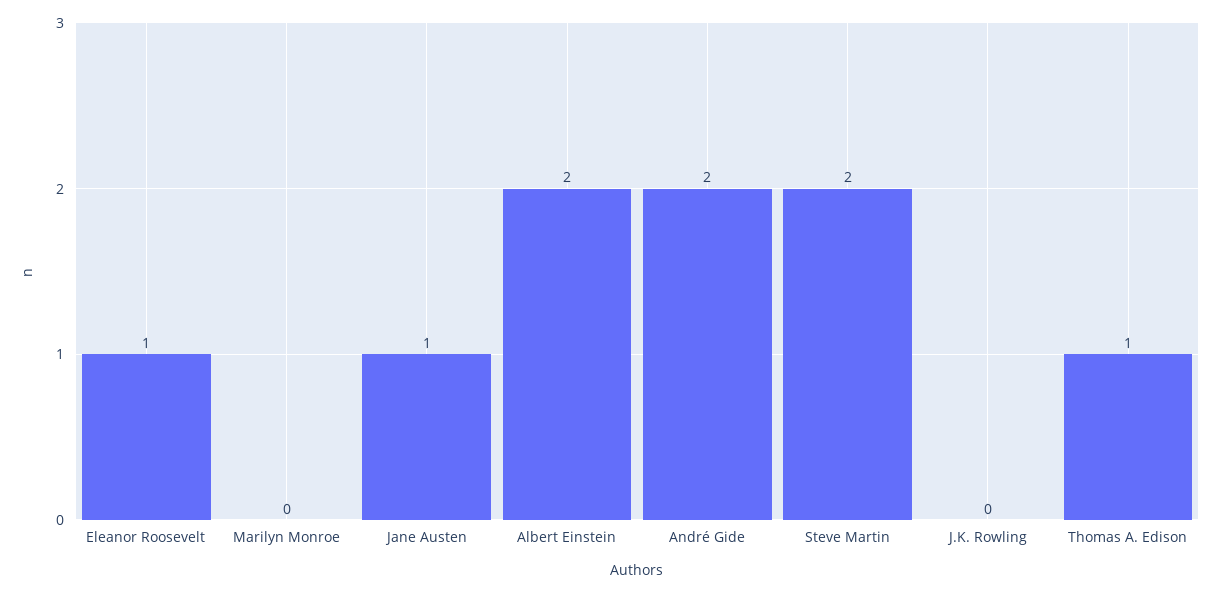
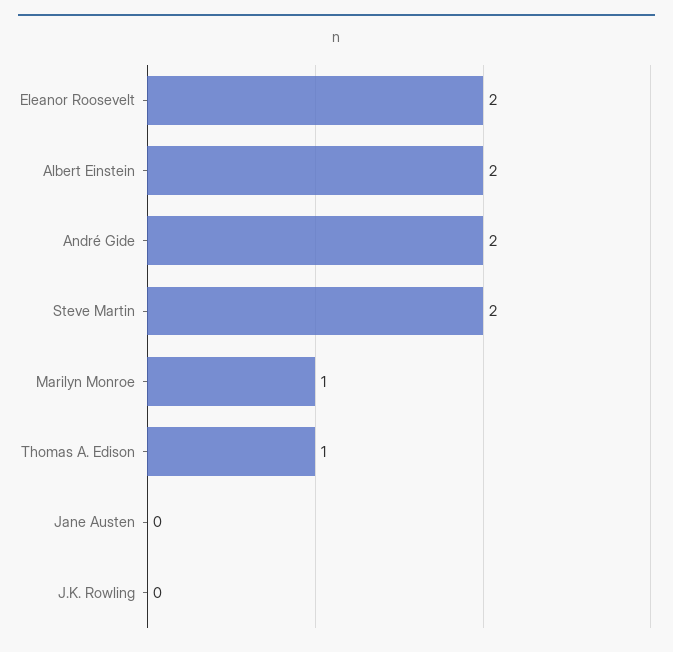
  {
-   "Eleanor Roosevelt": 1,
+   "Eleanor Roosevelt": 2,
-   "Marilyn Monroe": 0,
+   "Marilyn Monroe": 1,
-   "Jane Austen": 1,
+   "Jane Austen": 0,
    "Albert Einstein": 2,
    "André Gide": 2,
    "Steve Martin": 2,
    "J.K. Rowling": 0,
    "Thomas A. Edison": 1
  }

